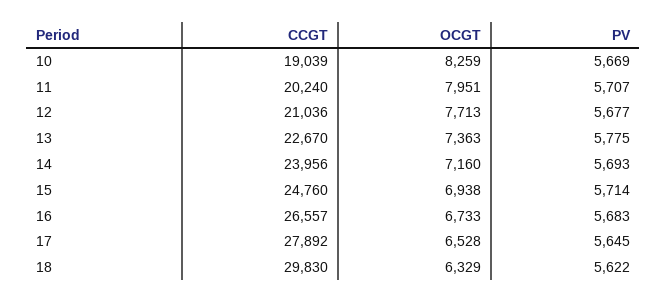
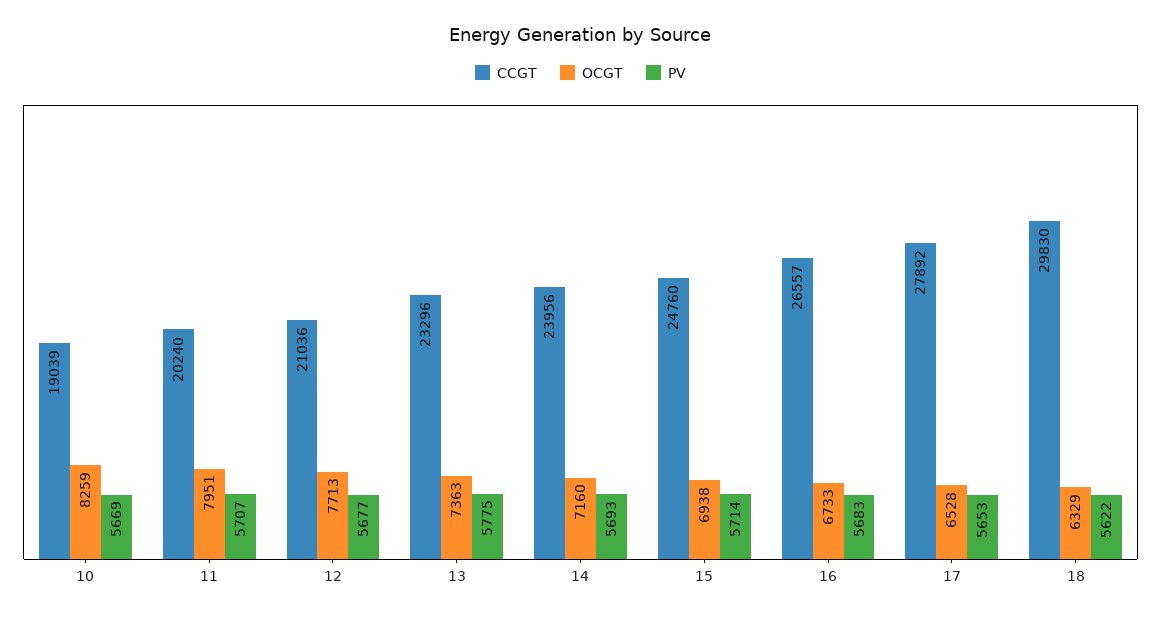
  {
    "CCGT": {
      "10": 19039,
      "11": 20240,
      "12": 21036,
-     "13": 22670,
+     "13": 23296,
      "14": 23956,
      "15": 24760,
      "16": 26557,
      "17": 27892,
      "18": 29830
    },
    "OCGT": {
      "10": 8259,
      "11": 7951,
      "12": 7713,
      "13": 7363,
      "14": 7160,
      "15": 6938,
      "16": 6733,
      "17": 6528,
      "18": 6329
    },
    "PV": {
      "10": 5669,
      "11": 5707,
      "12": 5677,
      "13": 5775,
      "14": 5693,
      "15": 5714,
      "16": 5683,
-     "17": 5645,
+     "17": 5653,
      "18": 5622
    }
  }

